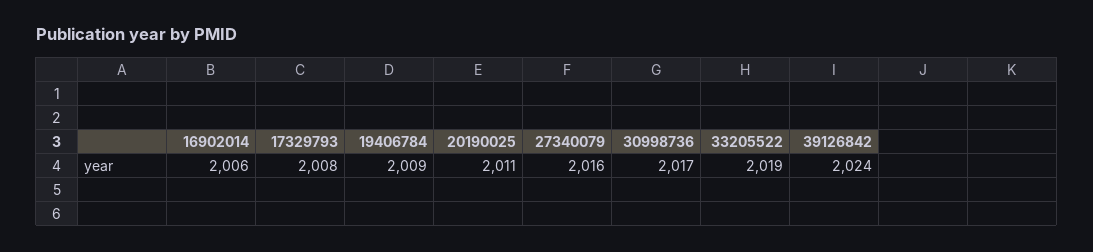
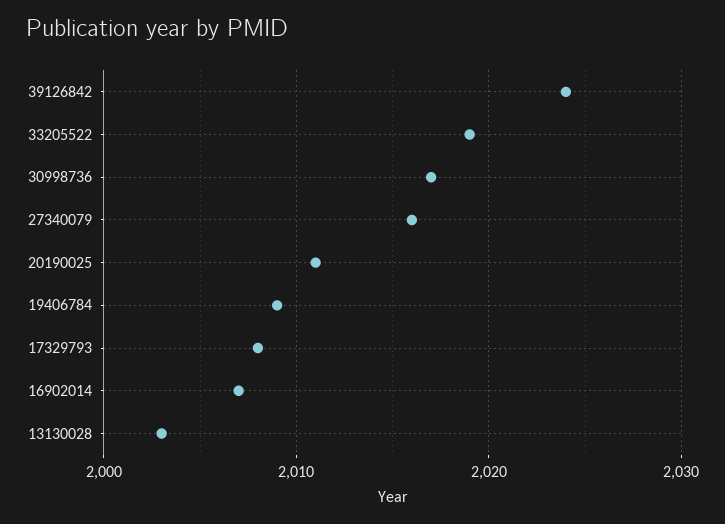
  {
-   "16902014": 2006,
+   "16902014": 2007,
    "17329793": 2008,
    "19406784": 2009,
    "20190025": 2011,
    "27340079": 2016,
    "30998736": 2017,
    "33205522": 2019,
-   "39126842": 2024
+   "39126842": 2024,
+   "13130028": 2003
  }

